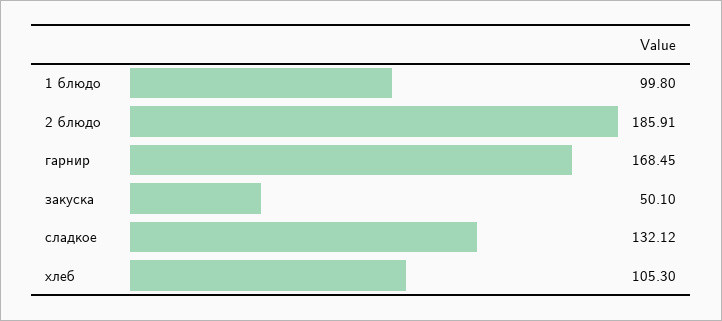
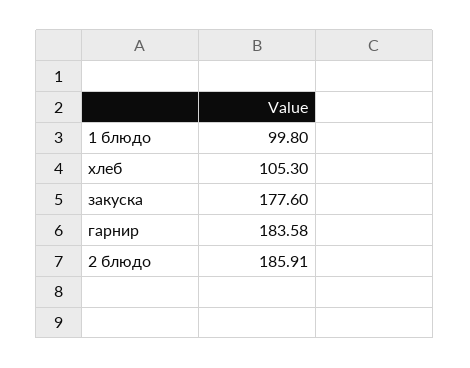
  {
    "1 блюдо": 99.8,
    "2 блюдо": 185.91,
-   "гарнир": 168.45,
+   "гарнир": 183.58,
-   "закуска": 50.1,
+   "закуска": 177.6,
-   "сладкое": 132.12,
    "хлеб": 105.3
  }

